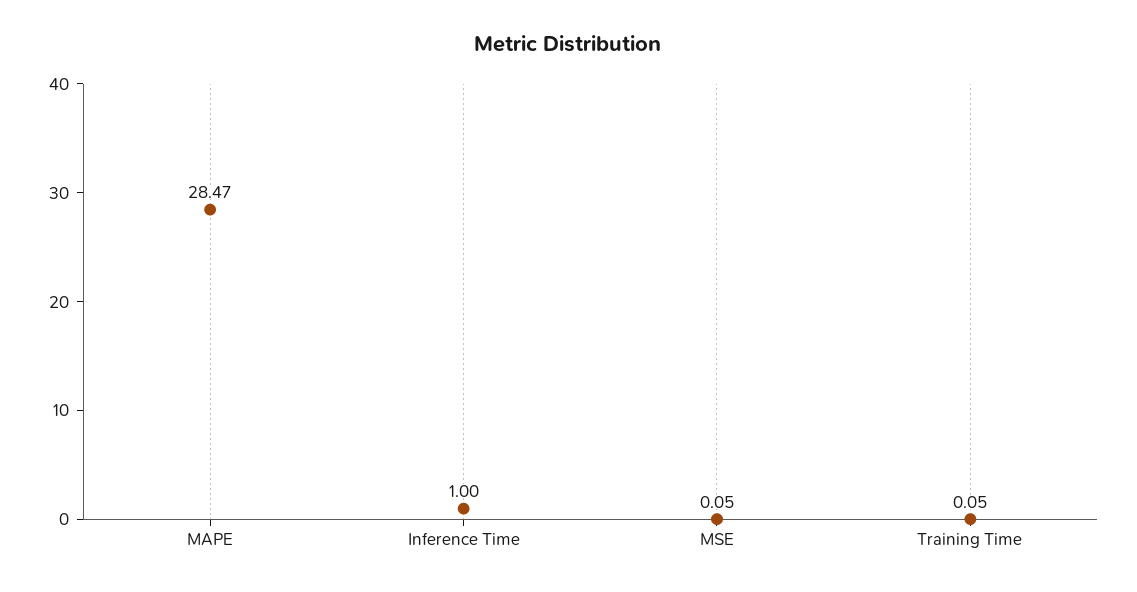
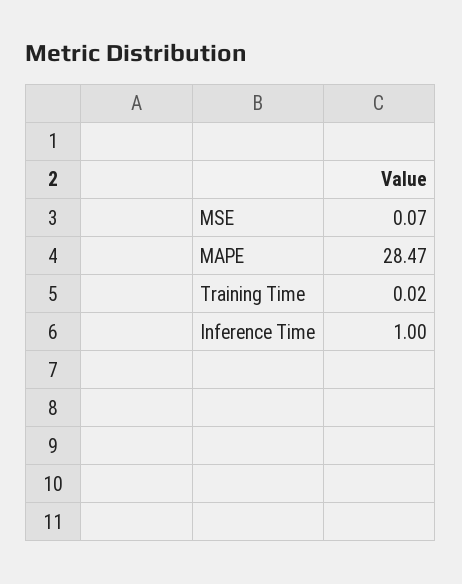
  {
    "MAPE": 28.47,
    "Inference Time": 1,
-   "MSE": 0.05,
+   "MSE": 0.07,
-   "Training Time": 0.05
+   "Training Time": 0.02
  }

